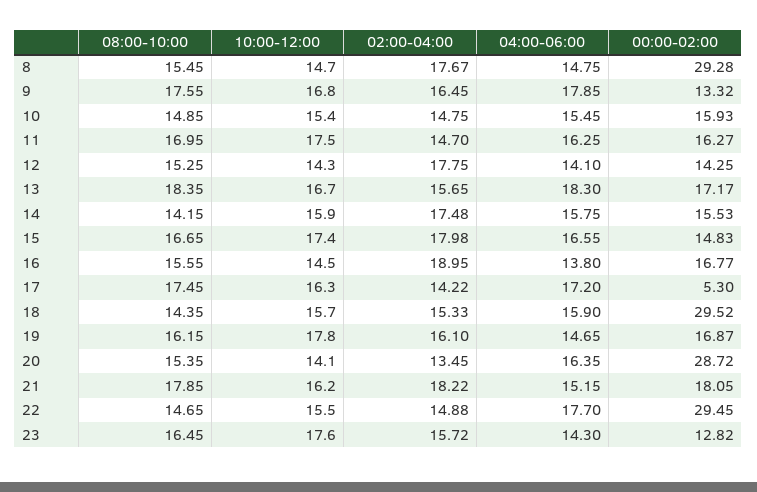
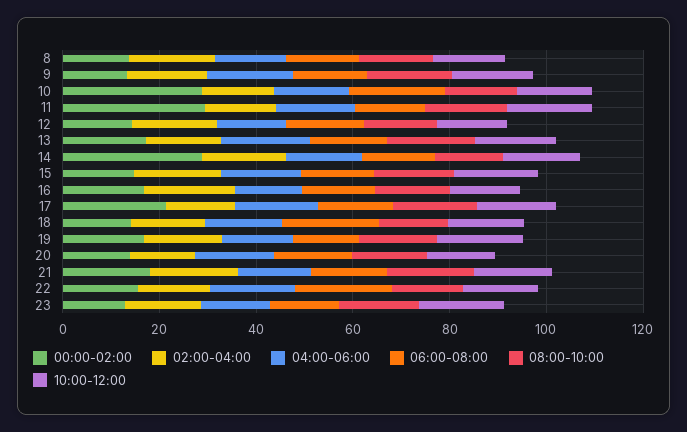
  {
    "08:00-10:00": {
      "8": 15.45,
      "9": 17.55,
      "10": 14.85,
      "11": 16.95,
      "12": 15.25,
      "13": 18.35,
      "14": 14.15,
      "15": 16.65,
      "16": 15.55,
      "17": 17.45,
      "18": 14.35,
      "19": 16.15,
      "20": 15.35,
      "21": 17.85,
      "22": 14.65,
      "23": 16.45
    },
    "10:00-12:00": {
      "8": 14.7,
      "9": 16.8,
      "10": 15.4,
      "11": 17.5,
      "12": 14.3,
      "13": 16.7,
      "14": 15.9,
      "15": 17.4,
      "16": 14.5,
      "17": 16.3,
      "18": 15.7,
      "19": 17.8,
      "20": 14.1,
      "21": 16.2,
      "22": 15.5,
      "23": 17.6
    },
    "02:00-04:00": {
      "8": 17.67,
      "9": 16.45,
      "10": 14.75,
      "11": 14.7,
      "12": 17.75,
      "13": 15.65,
      "14": 17.48,
      "15": 17.98,
      "16": 18.95,
      "17": 14.22,
      "18": 15.33,
      "19": 16.1,
      "20": 13.45,
      "21": 18.22,
      "22": 14.88,
      "23": 15.72
    },
    "04:00-06:00": {
      "8": 14.75,
      "9": 17.85,
      "10": 15.45,
      "11": 16.25,
      "12": 14.1,
      "13": 18.3,
      "14": 15.75,
      "15": 16.55,
      "16": 13.8,
      "17": 17.2,
      "18": 15.9,
      "19": 14.65,
      "20": 16.35,
      "21": 15.15,
      "22": 17.7,
      "23": 14.3
    },
    "00:00-02:00": {
-     "8": 29.28,
+     "8": 15,
      "9": 13.32,
-     "10": 15.93,
+     "10": 30,
-     "11": 16.27,
+     "11": 30,
      "12": 14.25,
      "13": 17.17,
-     "14": 15.53,
+     "14": 30,
      "15": 14.83,
      "16": 16.77,
-     "17": 5.3,
+     "17": 20,
-     "18": 29.52,
+     "18": 15,
      "19": 16.87,
-     "20": 28.72,
+     "20": 15,
      "21": 18.05,
-     "22": 29.45,
+     "22": 15,
      "23": 12.82
-   }
+   },
+   "06:00-08:00": {
+     "8": 15,
+     "9": 15,
+     "10": 20,
+     "11": 15,
+     "12": 15,
+     "13": 15,
+     "14": 15,
+     "15": 15,
+     "16": 15,
+     "17": 15,
+     "18": 20,
+     "19": 15,
+     "20": 15,
+     "21": 15,
+     "22": 20,
+     "23": 15
+   }
  }

